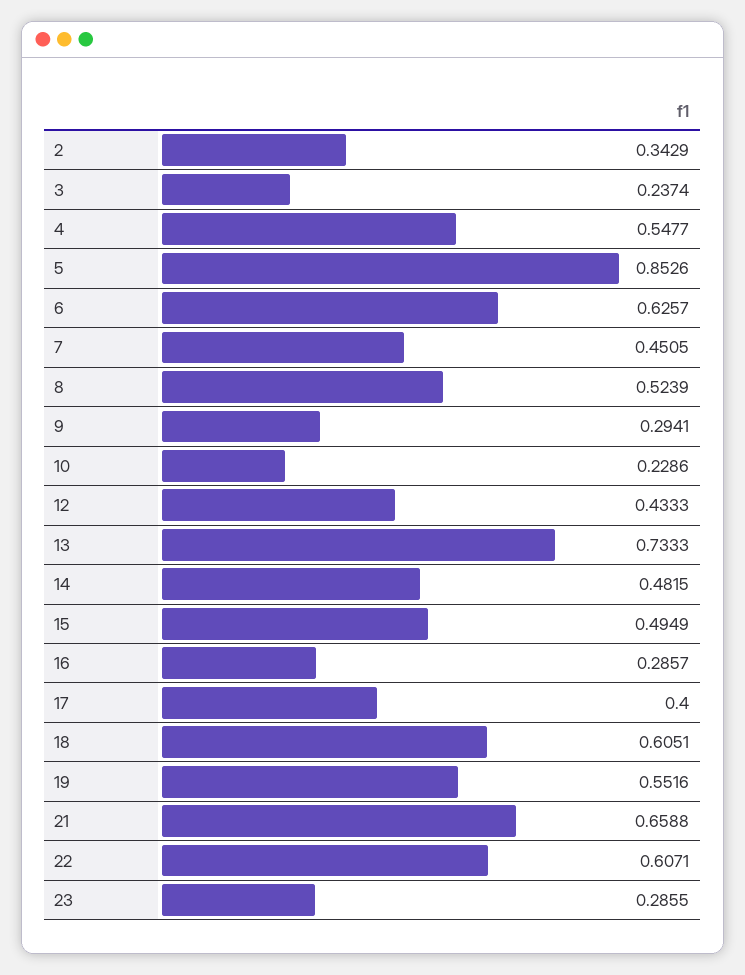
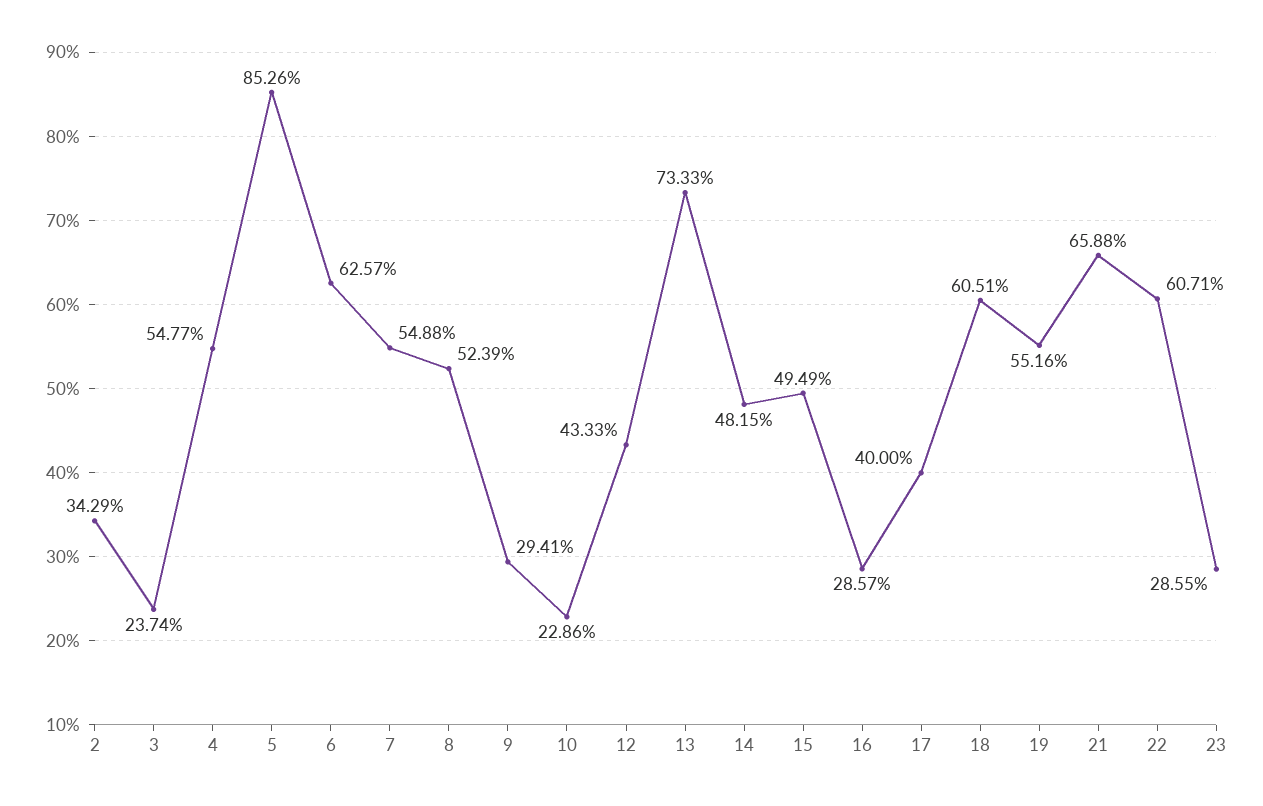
  {
    "2": 0.3429,
    "3": 0.2374,
    "4": 0.5477,
    "5": 0.8526,
    "6": 0.6257,
-   "7": 0.4505,
+   "7": 0.5488,
    "8": 0.5239,
    "9": 0.2941,
    "10": 0.2286,
    "12": 0.4333,
    "13": 0.7333,
    "14": 0.4815,
    "15": 0.4949,
    "16": 0.2857,
    "17": 0.4,
    "18": 0.6051,
    "19": 0.5516,
    "21": 0.6588,
    "22": 0.6071,
    "23": 0.2855
  }

